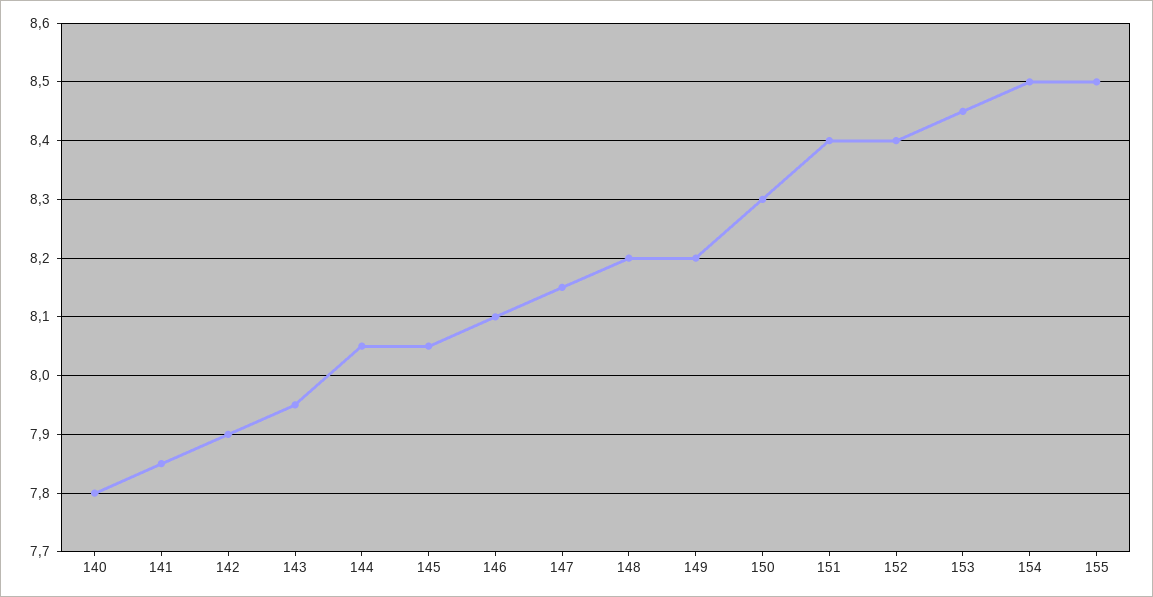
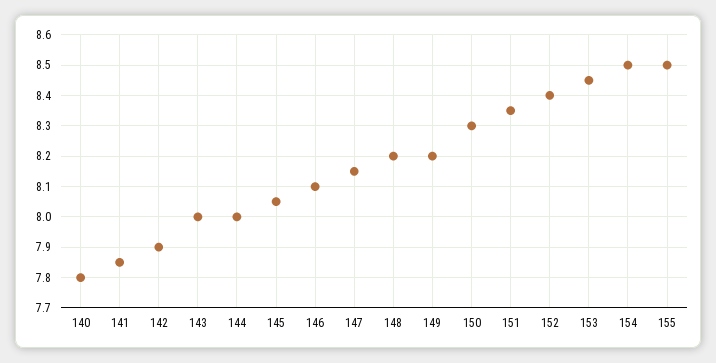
  {
    "140": 7.8,
    "141": 7.85,
    "142": 7.9,
-   "143": 7.95,
+   "143": 8,
-   "144": 8.05,
+   "144": 8,
    "145": 8.05,
    "146": 8.1,
    "147": 8.15,
    "148": 8.2,
    "149": 8.2,
    "150": 8.3,
-   "151": 8.4,
+   "151": 8.35,
    "152": 8.4,
    "153": 8.45,
    "154": 8.5,
    "155": 8.5
  }

